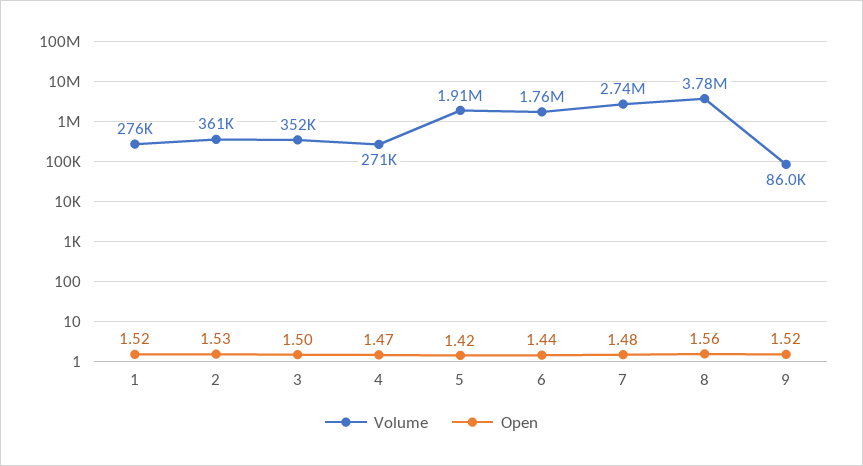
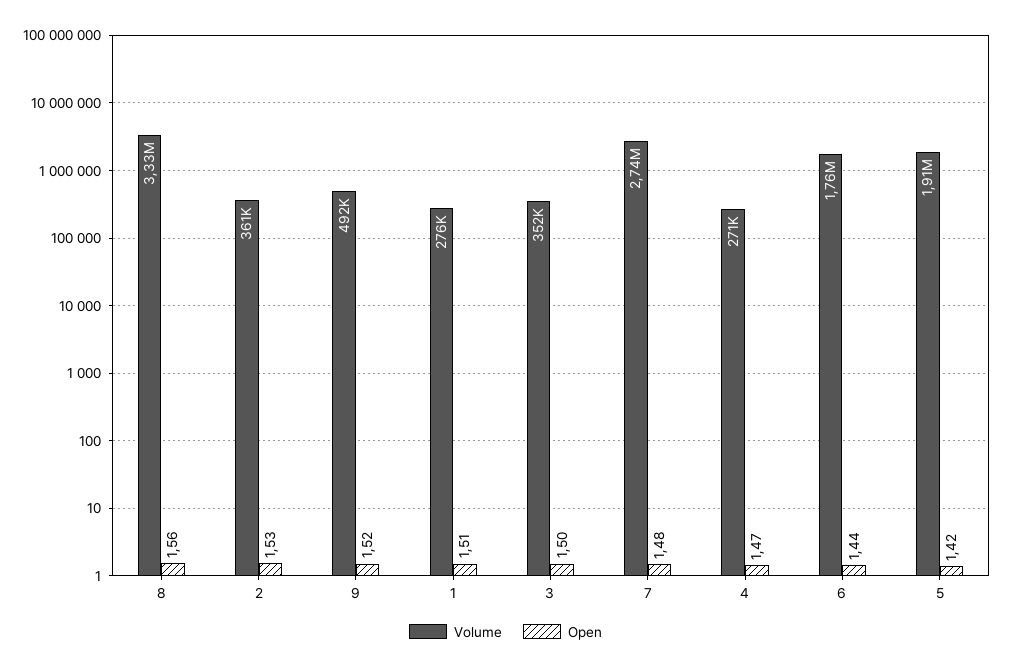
  {
    "Volume": {
      "1": 276000,
      "2": 361000,
      "3": 352000,
      "4": 271000,
      "5": 1910000,
      "6": 1760000,
      "7": 2740000,
-     "8": 3780000,
+     "8": 3330000,
-     "9": 86000
+     "9": 492000
    },
    "Open": {
-     "1": 1.52,
+     "1": 1.51,
      "2": 1.53,
      "3": 1.5,
      "4": 1.47,
      "5": 1.42,
      "6": 1.44,
      "7": 1.48,
      "8": 1.56,
      "9": 1.52
    }
  }

